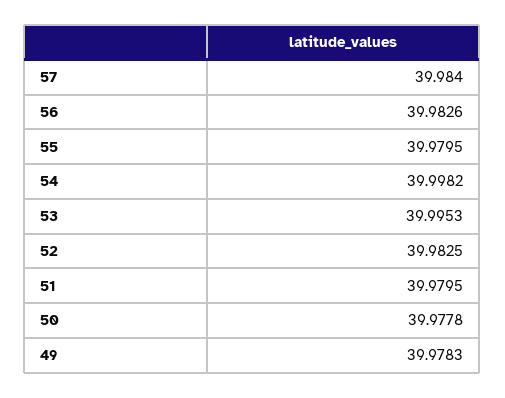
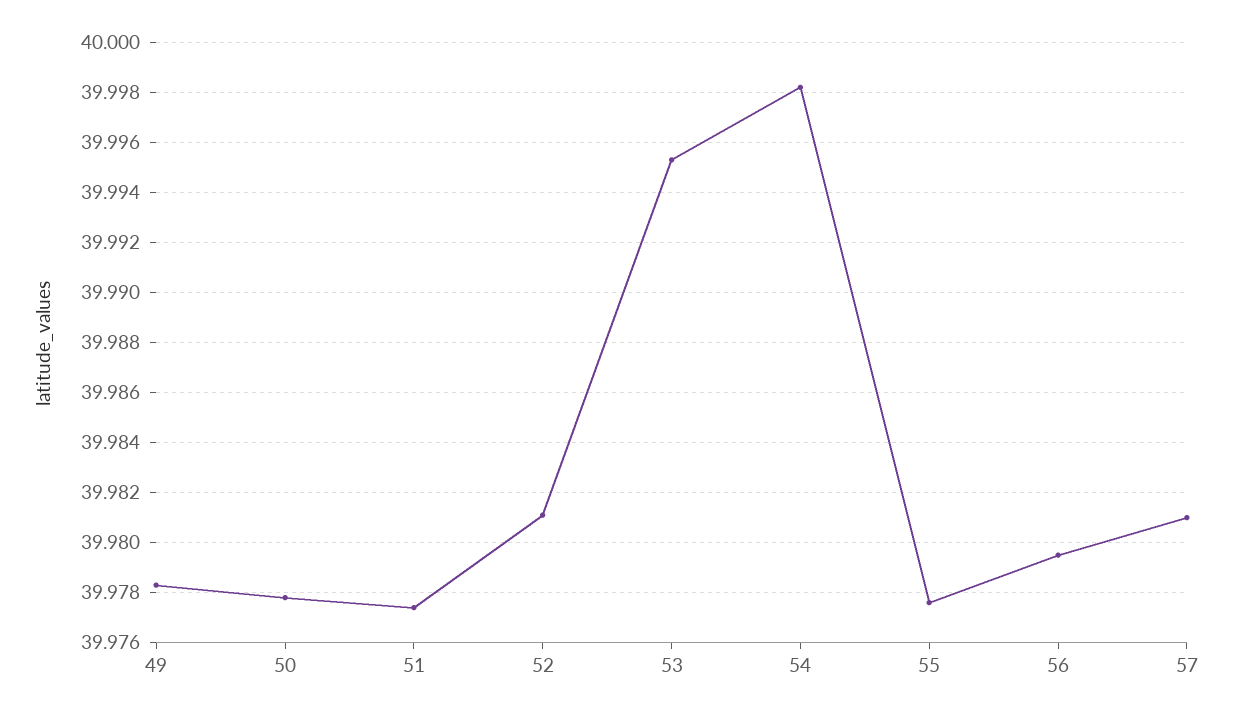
  {
-   "57": 39.984,
+   "57": 39.981,
-   "56": 39.9826,
+   "56": 39.9795,
-   "55": 39.9795,
+   "55": 39.9775,
    "54": 39.9982,
    "53": 39.9953,
-   "52": 39.9825,
+   "52": 39.981,
-   "51": 39.9795,
+   "51": 39.9775,
    "50": 39.9778,
    "49": 39.9783
  }

